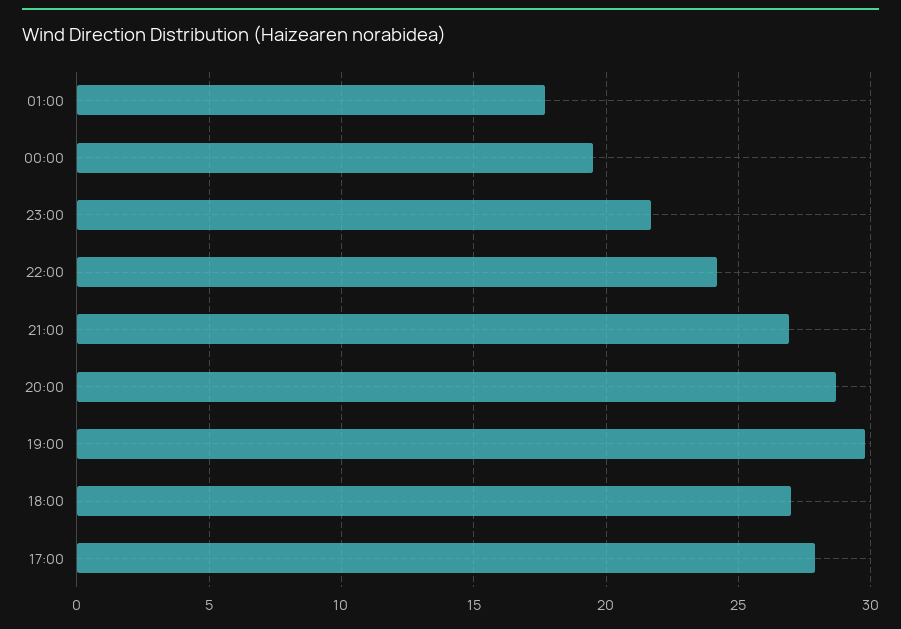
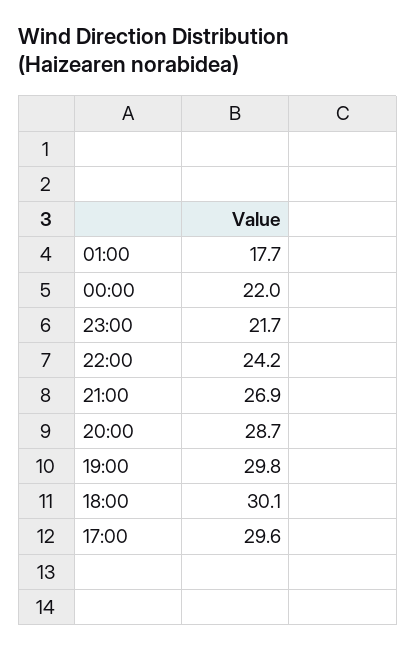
  {
    "01:00": 17.7,
-   "00:00": 19.5,
+   "00:00": 22,
    "23:00": 21.7,
    "22:00": 24.2,
    "21:00": 26.9,
    "20:00": 28.7,
    "19:00": 29.8,
-   "18:00": 27,
+   "18:00": 30.1,
-   "17:00": 28
+   "17:00": 29.6
  }

